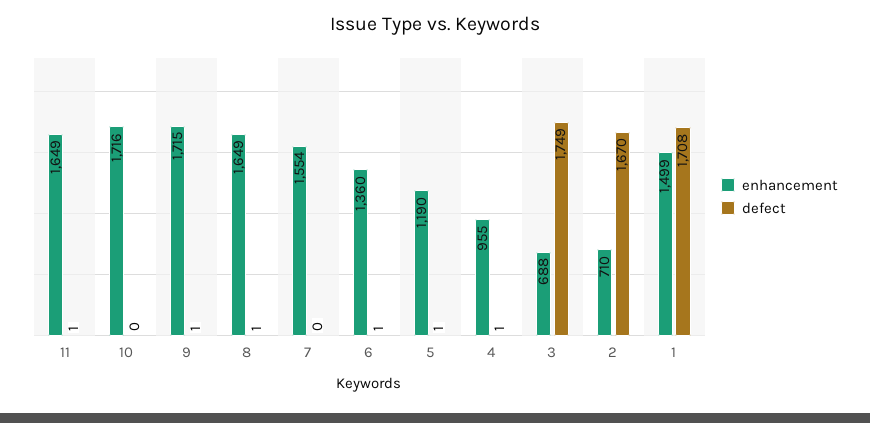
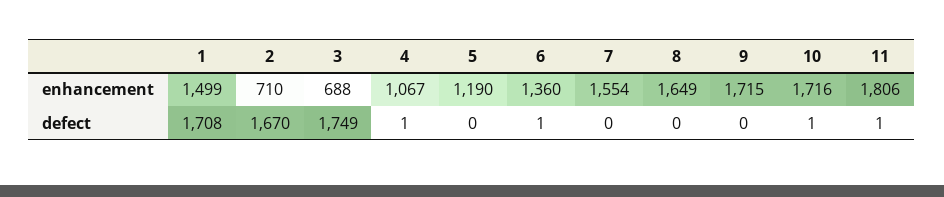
  {
    "enhancement": {
-     "11": 1649,
+     "11": 1806,
      "10": 1716,
      "9": 1715,
      "8": 1649,
      "7": 1554,
      "6": 1360,
      "5": 1190,
-     "4": 955,
+     "4": 1067,
      "3": 688,
      "2": 710,
      "1": 1499
    },
    "defect": {
      "11": 1,
-     "10": 0,
+     "10": 1,
-     "9": 1,
+     "9": 0,
-     "8": 1,
+     "8": 0,
      "7": 0,
      "6": 1,
-     "5": 1,
+     "5": 0,
      "4": 1,
      "3": 1749,
      "2": 1670,
      "1": 1708
    }
  }

